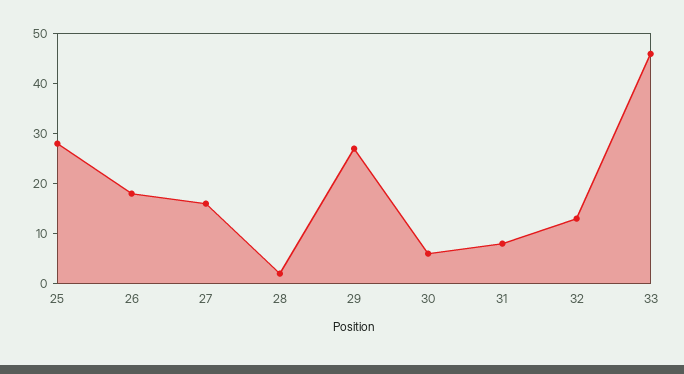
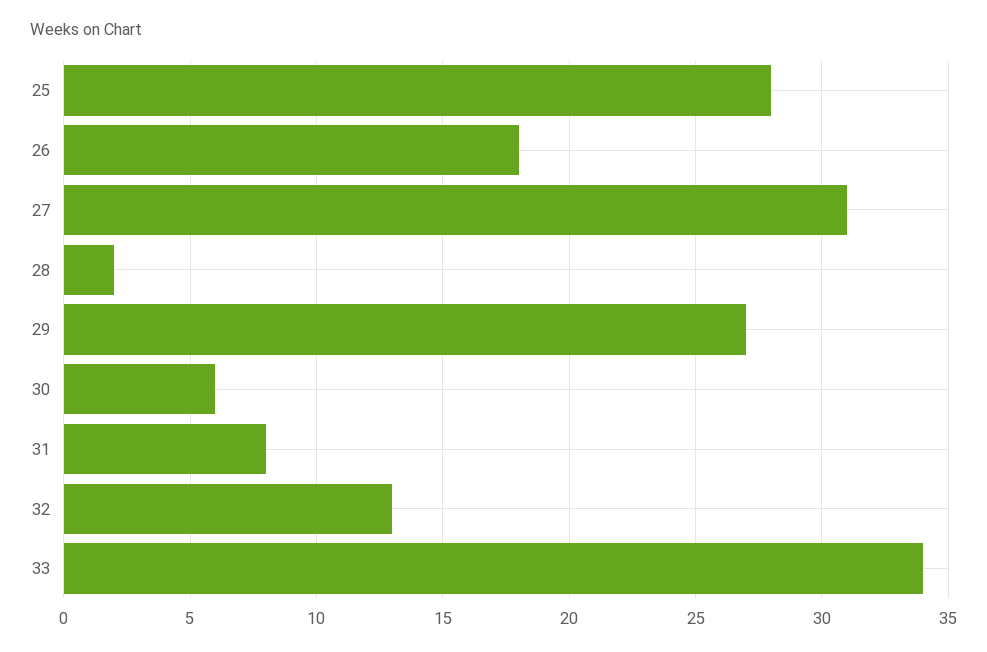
  {
    "25": 28,
    "26": 18,
-   "27": 15,
+   "27": 31,
    "28": 2,
    "29": 27,
    "30": 6,
    "31": 8,
    "32": 13,
-   "33": 45
+   "33": 34
  }

